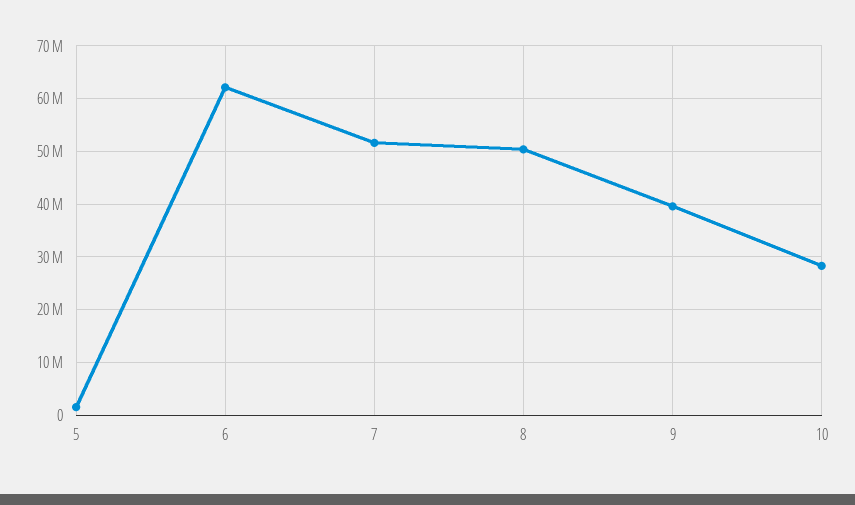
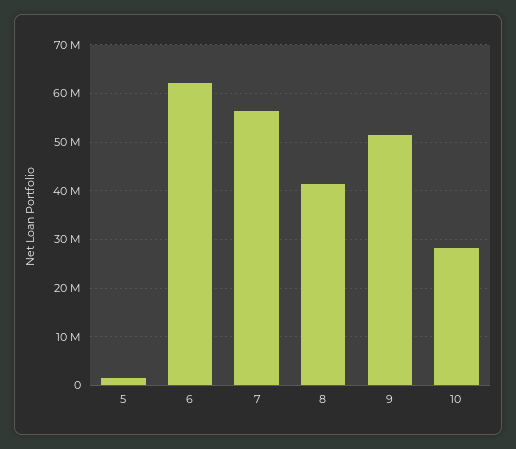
  {
    "5": 2000000,
    "6": 62000000,
-   "7": 52000000,
+   "7": 56000000,
-   "8": 50000000,
+   "8": 42000000,
-   "9": 40000000,
+   "9": 52000000,
    "10": 28000000
  }

